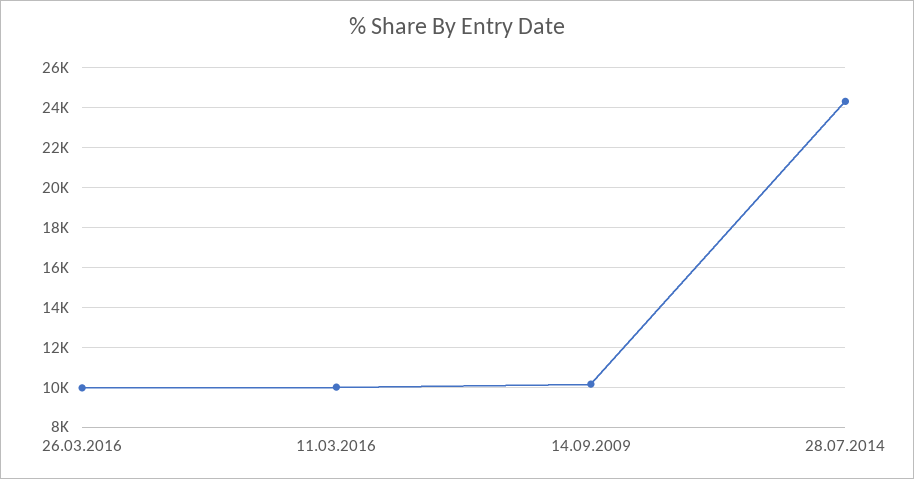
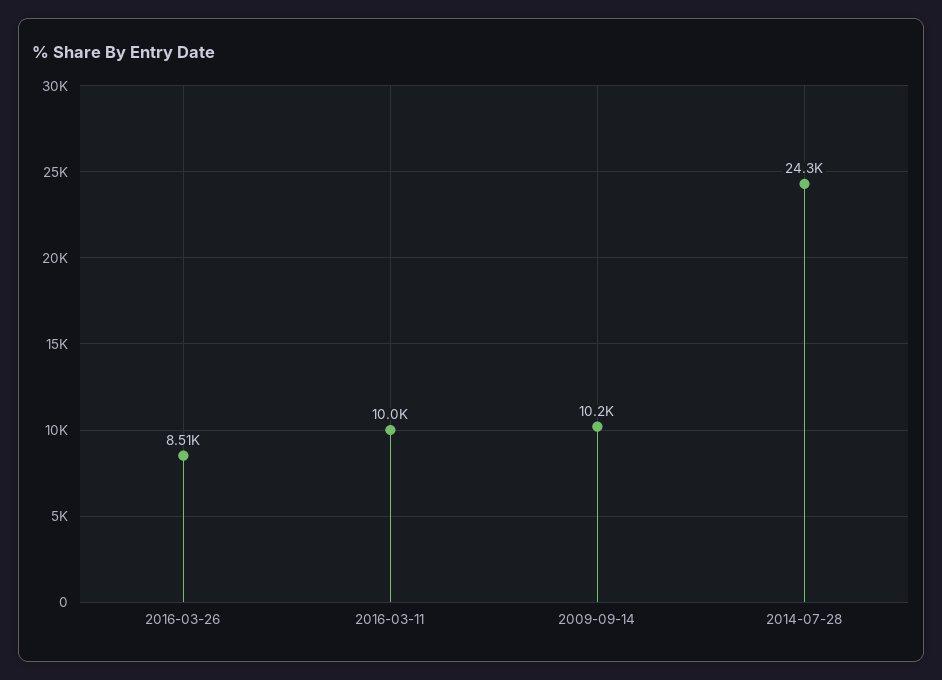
  {
-   "26.03.2016": 10000,
+   "26.03.2016": 8510,
    "11.03.2016": 10000,
    "14.09.2009": 10200,
    "28.07.2014": 24300
  }

